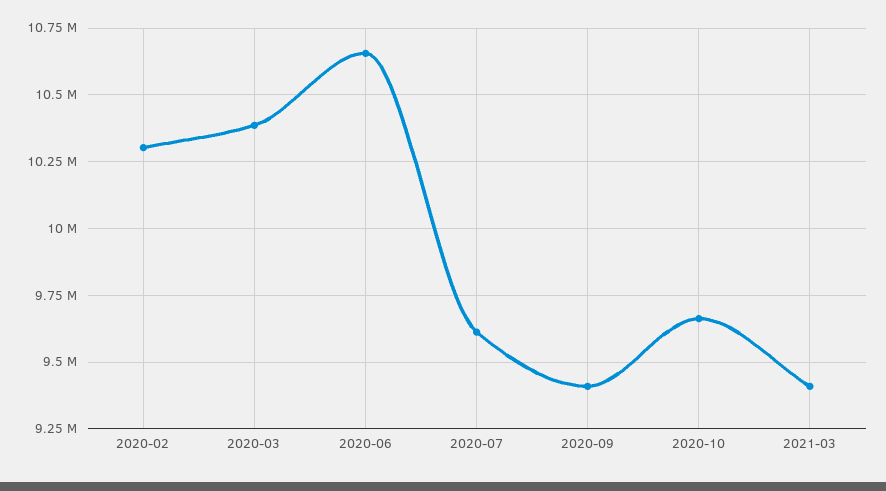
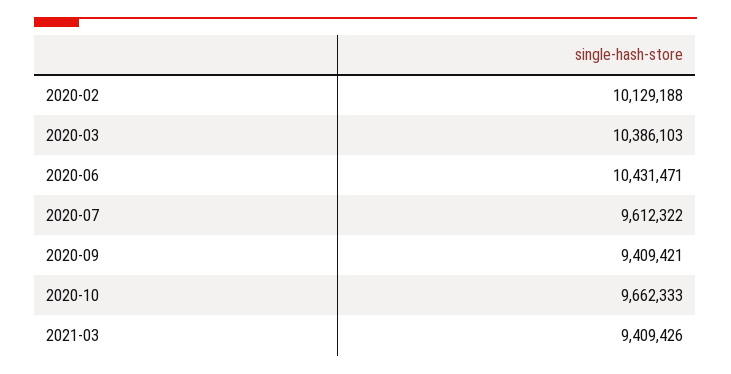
  {
-   "2020-02": 10300000,
+   "2020-02": 10129188,
    "2020-03": 10386103,
-   "2020-06": 10650000,
+   "2020-06": 10431471,
    "2020-07": 9612322,
    "2020-09": 9409421,
    "2020-10": 9662333,
    "2021-03": 9409426
  }

